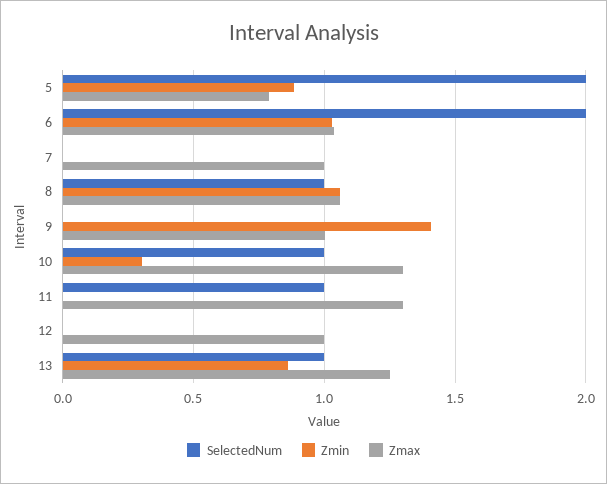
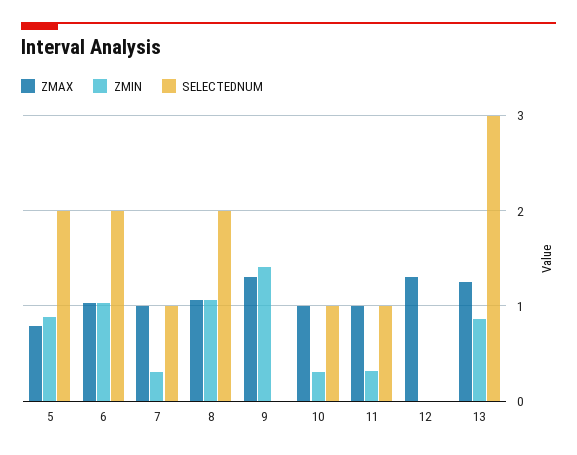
  {
    "SelectedNum": {
      "5": 2,
      "6": 2,
-     "7": 0,
+     "7": 1,
-     "8": 1,
+     "8": 2,
      "9": 0,
      "10": 1,
      "11": 1,
      "12": 0,
-     "13": 1
+     "13": 3
    },
    "Zmin": {
      "5": 0.9,
      "6": 1.05,
-     "7": 0,
+     "7": 0.3,
      "8": 1.05,
      "9": 1.4,
      "10": 0.3,
-     "11": 0,
+     "11": 0.3,
      "12": 0,
      "13": 0.85
    },
    "Zmax": {
      "5": 0.8,
      "6": 1.05,
      "7": 1,
      "8": 1.05,
-     "9": 1,
+     "9": 1.3,
-     "10": 1.3,
+     "10": 1,
-     "11": 1.3,
+     "11": 1,
-     "12": 1,
+     "12": 1.3,
      "13": 1.25
    }
  }

